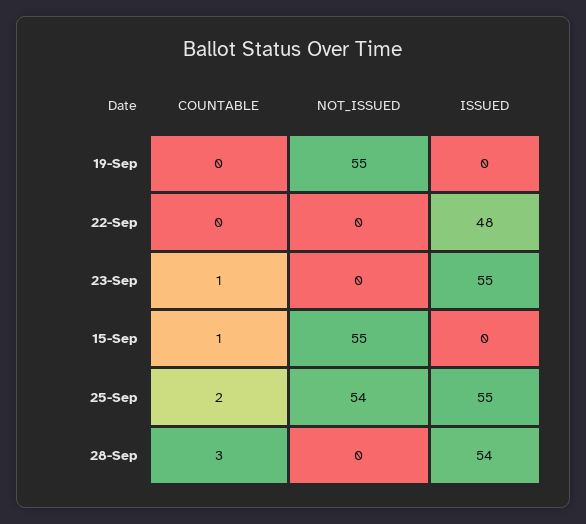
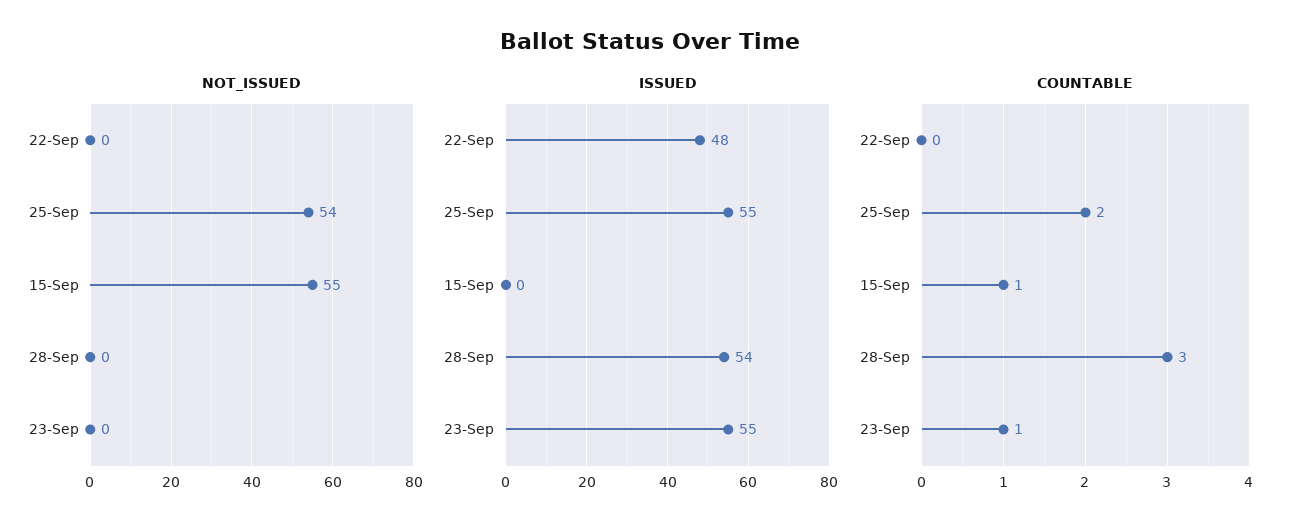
  {
    "COUNTABLE": {
-     "19-Sep": 0,
      "22-Sep": 0,
      "23-Sep": 1,
      "15-Sep": 1,
      "25-Sep": 2,
      "28-Sep": 3
    },
    "NOT_ISSUED": {
-     "19-Sep": 55,
      "22-Sep": 0,
      "23-Sep": 0,
      "15-Sep": 55,
      "25-Sep": 54,
      "28-Sep": 0
    },
    "ISSUED": {
-     "19-Sep": 0,
      "22-Sep": 48,
      "23-Sep": 55,
      "15-Sep": 0,
      "25-Sep": 55,
      "28-Sep": 54
    }
  }

